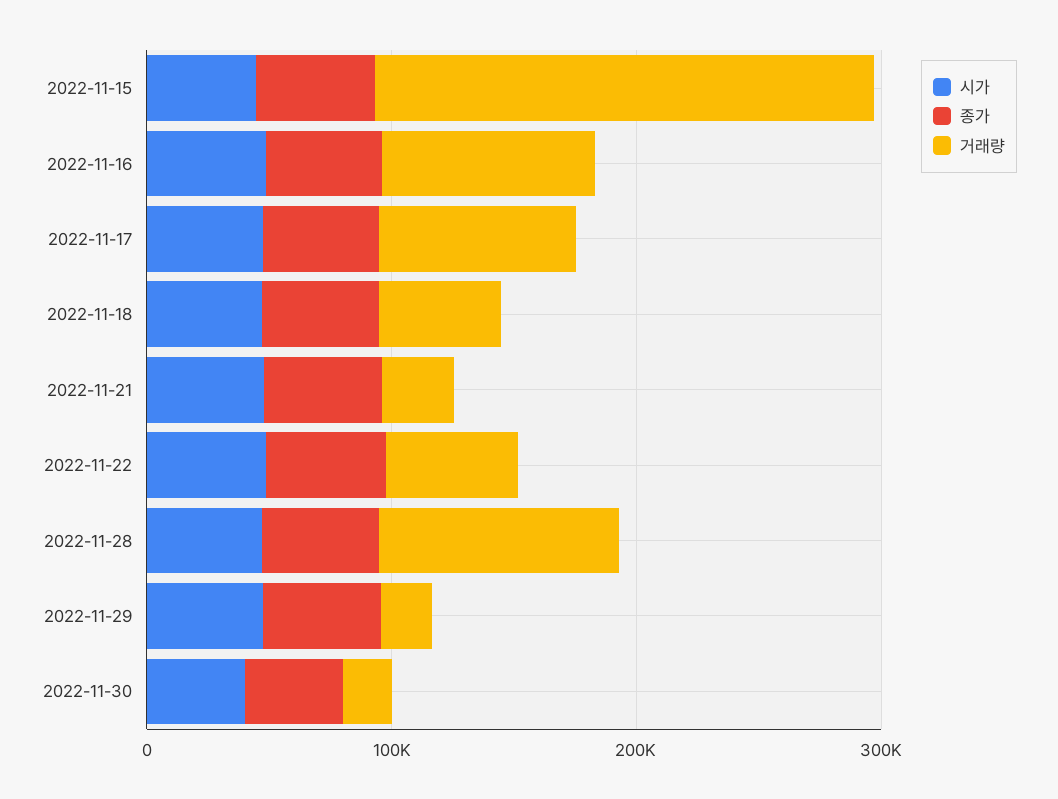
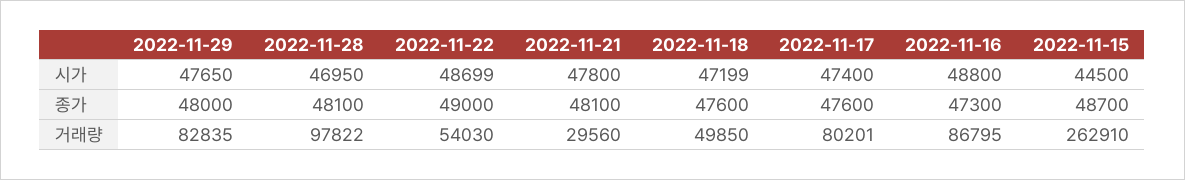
  {
    "시가": {
      "2022-11-15": 44500,
      "2022-11-16": 48800,
      "2022-11-17": 47400,
      "2022-11-18": 47199,
      "2022-11-21": 47800,
      "2022-11-22": 48699,
      "2022-11-28": 46950,
-     "2022-11-29": 47650,
+     "2022-11-29": 47650
-     "2022-11-30": 40000
    },
    "종가": {
      "2022-11-15": 48700,
      "2022-11-16": 47300,
      "2022-11-17": 47600,
      "2022-11-18": 47600,
      "2022-11-21": 48100,
      "2022-11-22": 49000,
      "2022-11-28": 48100,
-     "2022-11-29": 48000,
+     "2022-11-29": 48000
-     "2022-11-30": 40000
    },
    "거래량": {
-     "2022-11-15": 200000,
+     "2022-11-15": 262910,
      "2022-11-16": 86795,
      "2022-11-17": 80201,
      "2022-11-18": 49850,
      "2022-11-21": 29560,
      "2022-11-22": 54030,
      "2022-11-28": 97822,
-     "2022-11-29": 20000,
+     "2022-11-29": 82835
-     "2022-11-30": 20000
    }
  }

